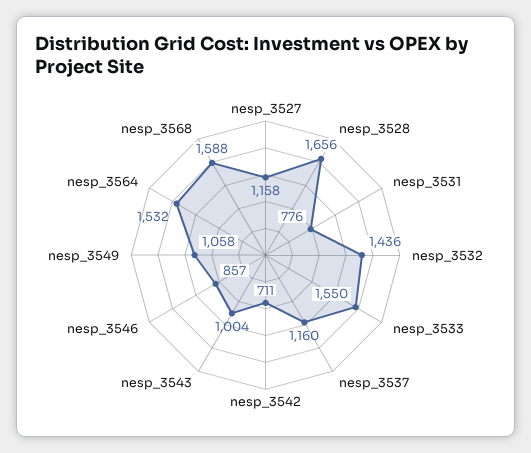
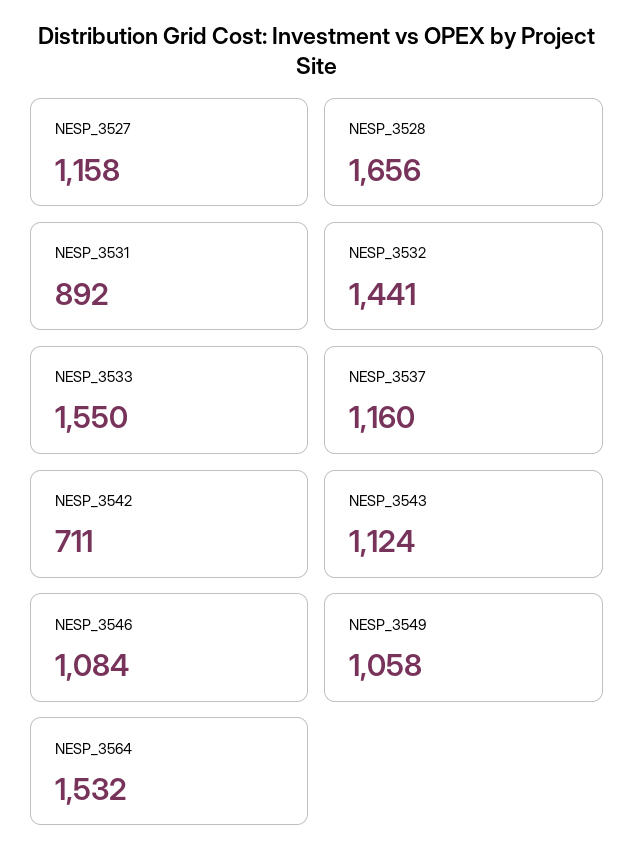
  {
    "nesp_3527": 1158,
    "nesp_3528": 1656,
-   "nesp_3531": 776,
+   "nesp_3531": 892,
-   "nesp_3532": 1436,
+   "nesp_3532": 1441,
    "nesp_3533": 1550,
    "nesp_3537": 1160,
    "nesp_3542": 711,
-   "nesp_3543": 1004,
+   "nesp_3543": 1124,
-   "nesp_3546": 857,
+   "nesp_3546": 1084,
    "nesp_3549": 1058,
-   "nesp_3564": 1532,
+   "nesp_3564": 1532
-   "nesp_3568": 1588
  }

